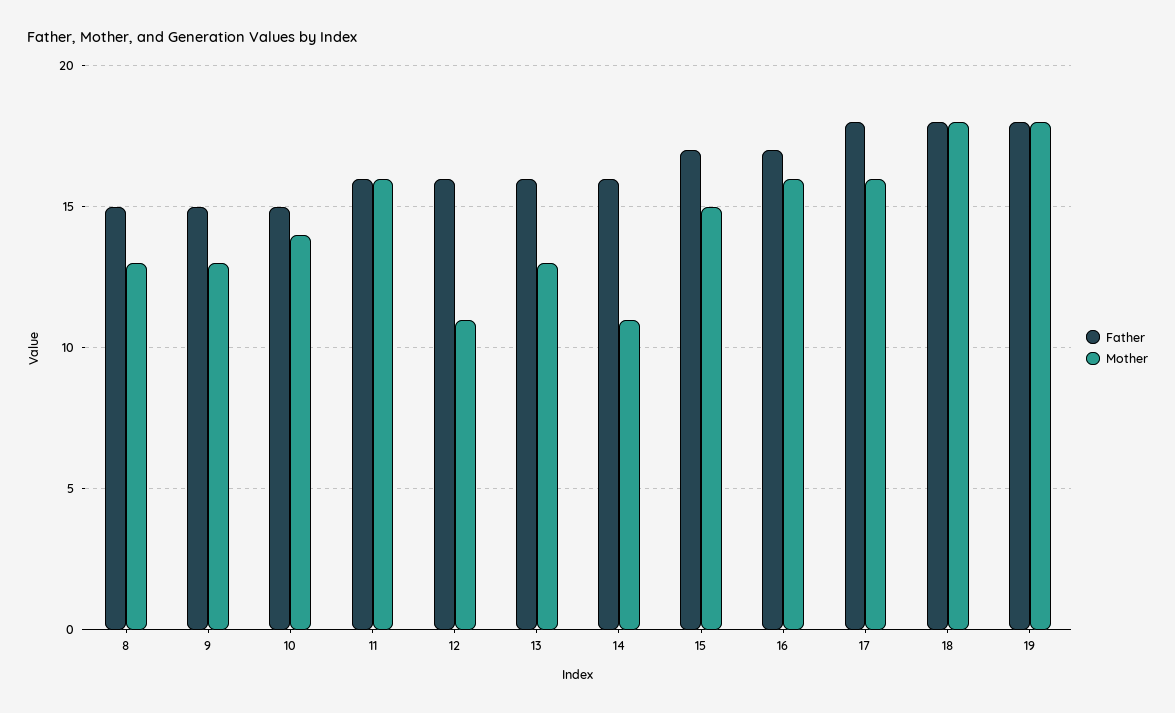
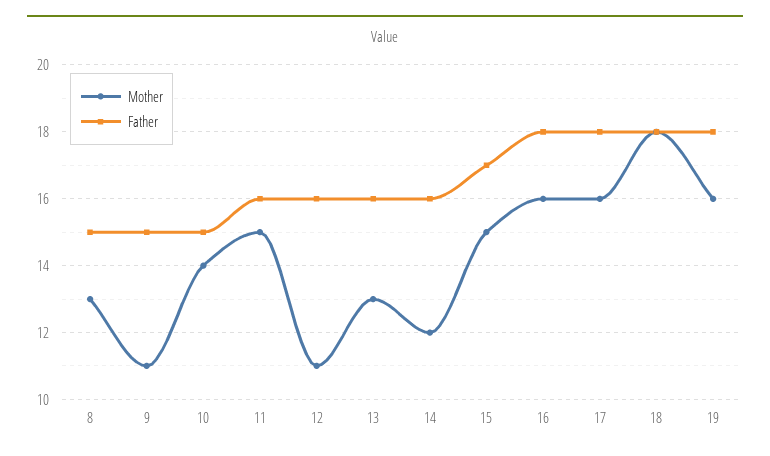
  {
    "Father": {
      "8": 15,
      "9": 15,
      "10": 15,
      "11": 16,
      "12": 16,
      "13": 16,
      "14": 16,
      "15": 17,
-     "16": 17,
+     "16": 18,
      "17": 18,
      "18": 18,
      "19": 18
    },
    "Mother": {
      "8": 13,
-     "9": 13,
+     "9": 11,
      "10": 14,
-     "11": 16,
+     "11": 15,
      "12": 11,
      "13": 13,
-     "14": 11,
+     "14": 12,
      "15": 15,
      "16": 16,
      "17": 16,
      "18": 18,
-     "19": 18
+     "19": 16
    }
  }

